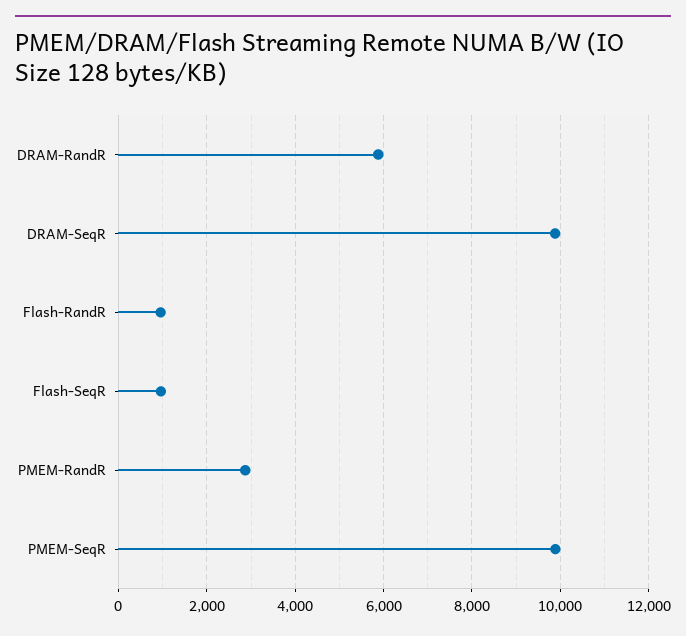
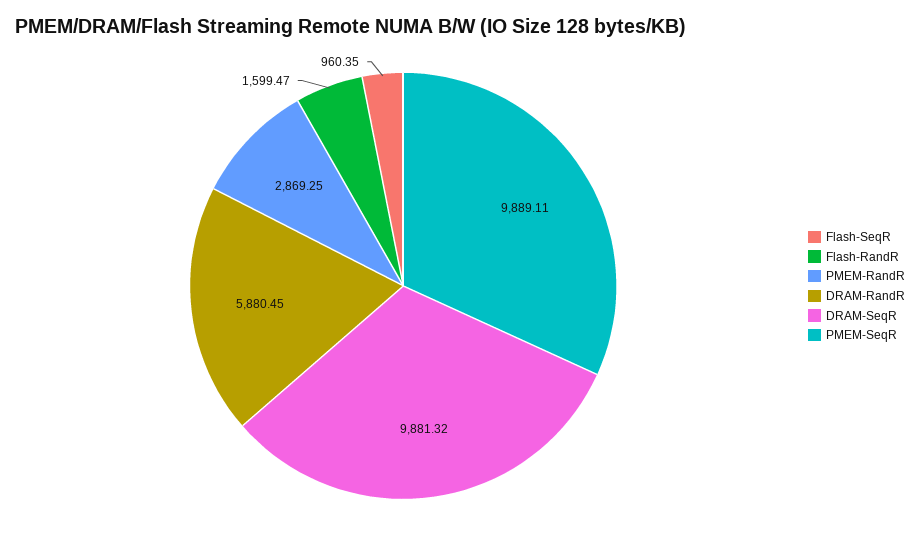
  {
    "DRAM-RandR": 5880.45,
    "DRAM-SeqR": 9881.32,
-   "Flash-RandR": 1000,
+   "Flash-RandR": 1599.47,
    "Flash-SeqR": 960.35,
    "PMEM-RandR": 2869.25,
    "PMEM-SeqR": 9889.11
  }

